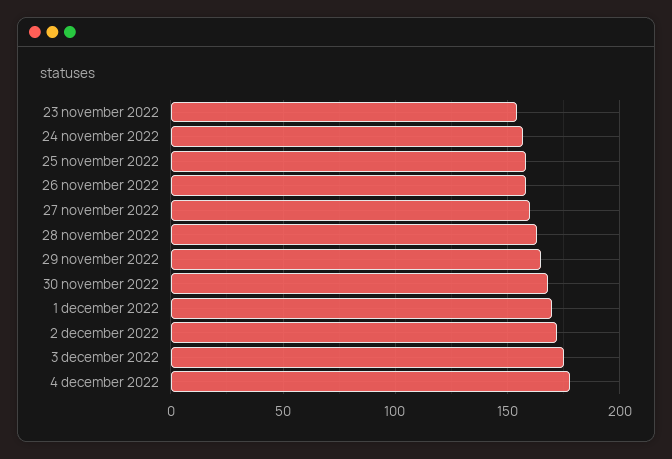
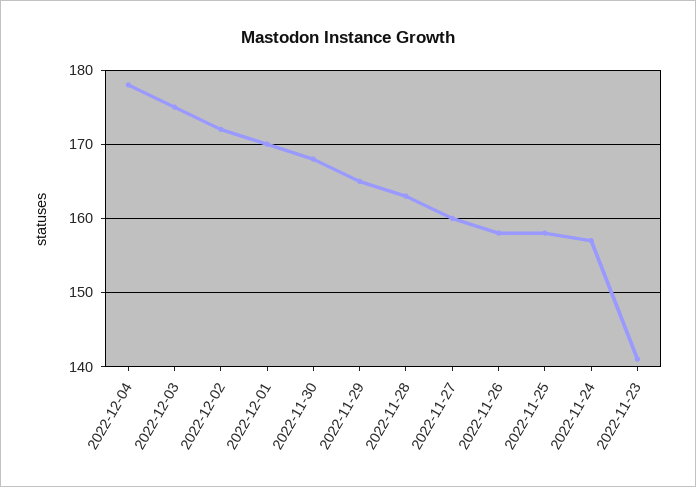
  {
-   "23 november 2022": 155,
+   "23 november 2022": 141,
    "24 november 2022": 157,
    "25 november 2022": 158,
    "26 november 2022": 158,
    "27 november 2022": 160,
    "28 november 2022": 163,
    "29 november 2022": 165,
    "30 november 2022": 168,
    "1 december 2022": 170,
    "2 december 2022": 172,
    "3 december 2022": 175,
    "4 december 2022": 178
  }

